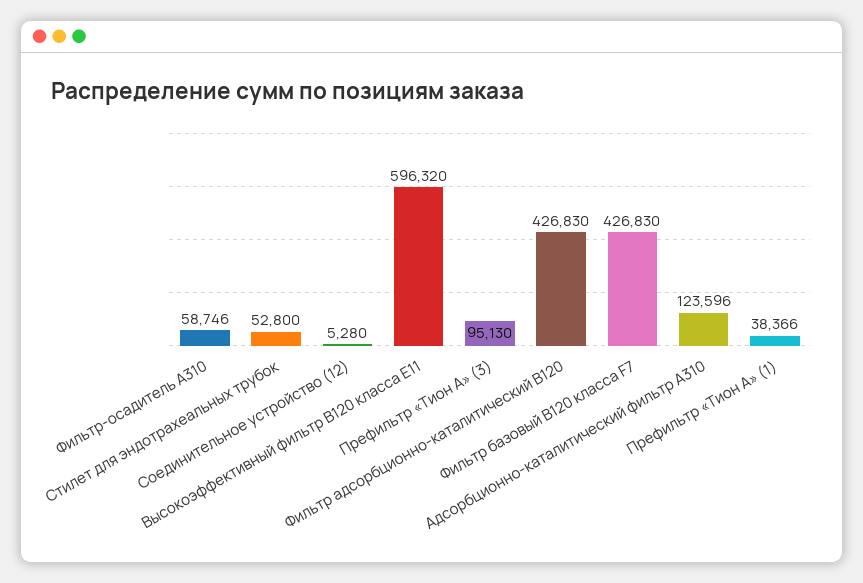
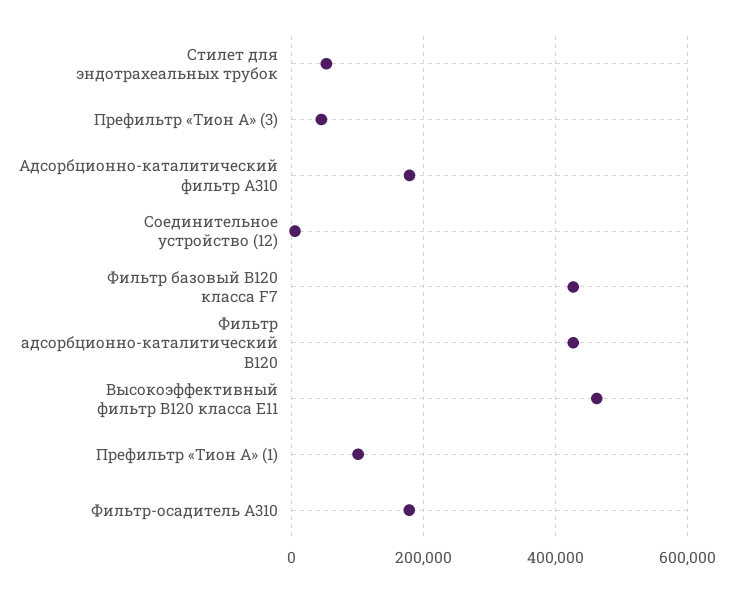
  {
-   "Фильтр-осадитель А310": 58746,
+   "Фильтр-осадитель А310": 180000,
    "Стилет для эндотрахеальных трубок": 52800,
    "Соединительное устройство (12)": 5280,
-   "Высокоэффективный фильтр В120 класса Е11": 596320,
+   "Высокоэффективный фильтр В120 класса Е11": 460000,
-   "Префильтр «Тион А» (3)": 95130,
+   "Префильтр «Тион А» (3)": 40000,
    "Фильтр адсорбционно-каталитический В120": 426830,
    "Фильтр базовый В120 класса F7": 426830,
-   "Адсорбционно-каталитический фильтр А310": 123596,
+   "Адсорбционно-каталитический фильтр А310": 180000,
-   "Префильтр «Тион А» (1)": 38366
+   "Префильтр «Тион А» (1)": 100000
  }

